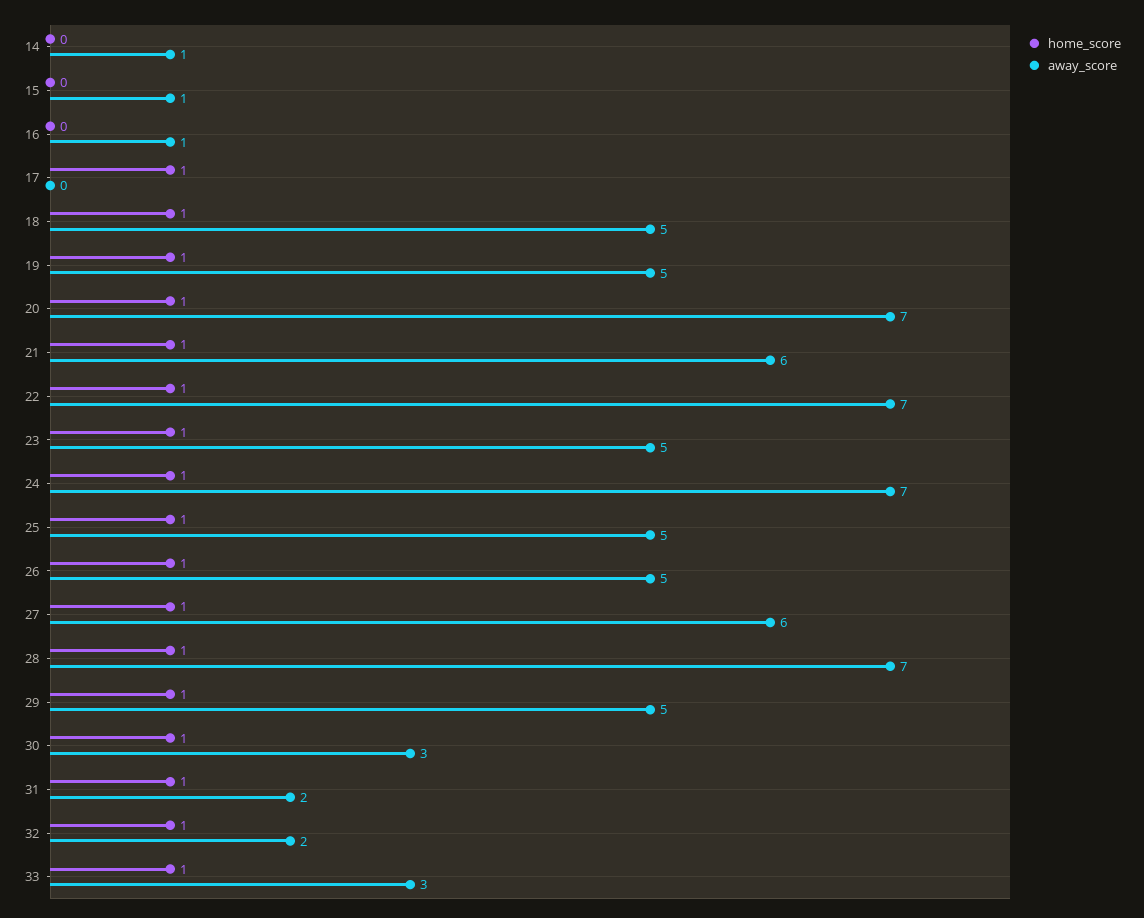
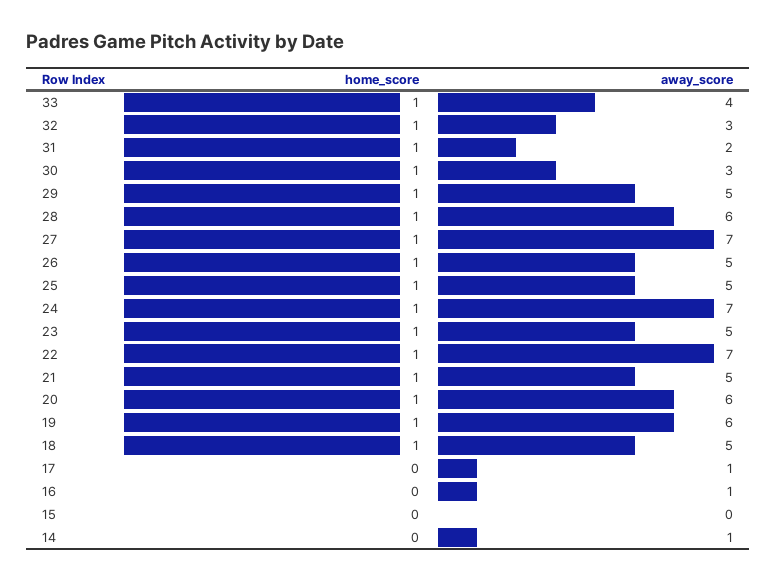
  {
    "home_score": {
      "14": 0,
      "15": 0,
      "16": 0,
-     "17": 1,
+     "17": 0,
      "18": 1,
      "19": 1,
      "20": 1,
      "21": 1,
      "22": 1,
      "23": 1,
      "24": 1,
      "25": 1,
      "26": 1,
      "27": 1,
      "28": 1,
      "29": 1,
      "30": 1,
      "31": 1,
      "32": 1,
      "33": 1
    },
    "away_score": {
      "14": 1,
-     "15": 1,
+     "15": 0,
      "16": 1,
-     "17": 0,
+     "17": 1,
      "18": 5,
-     "19": 5,
+     "19": 6,
-     "20": 7,
+     "20": 6,
-     "21": 6,
+     "21": 5,
      "22": 7,
      "23": 5,
      "24": 7,
      "25": 5,
      "26": 5,
-     "27": 6,
+     "27": 7,
-     "28": 7,
+     "28": 6,
      "29": 5,
      "30": 3,
      "31": 2,
-     "32": 2,
+     "32": 3,
-     "33": 3
+     "33": 4
    }
  }

